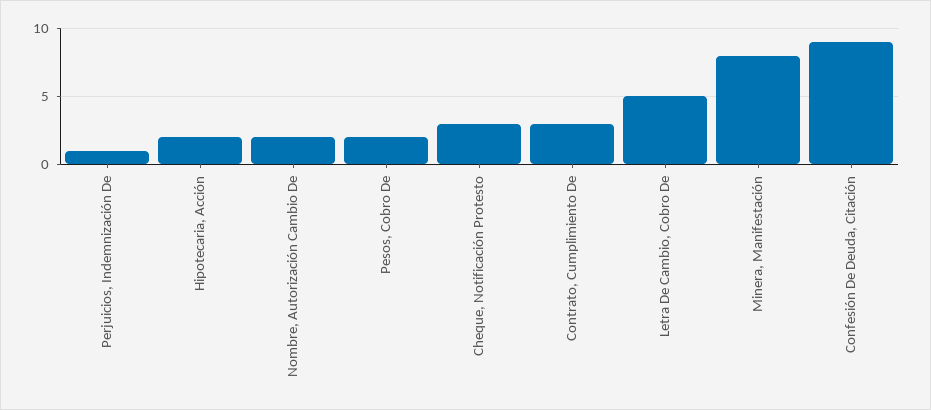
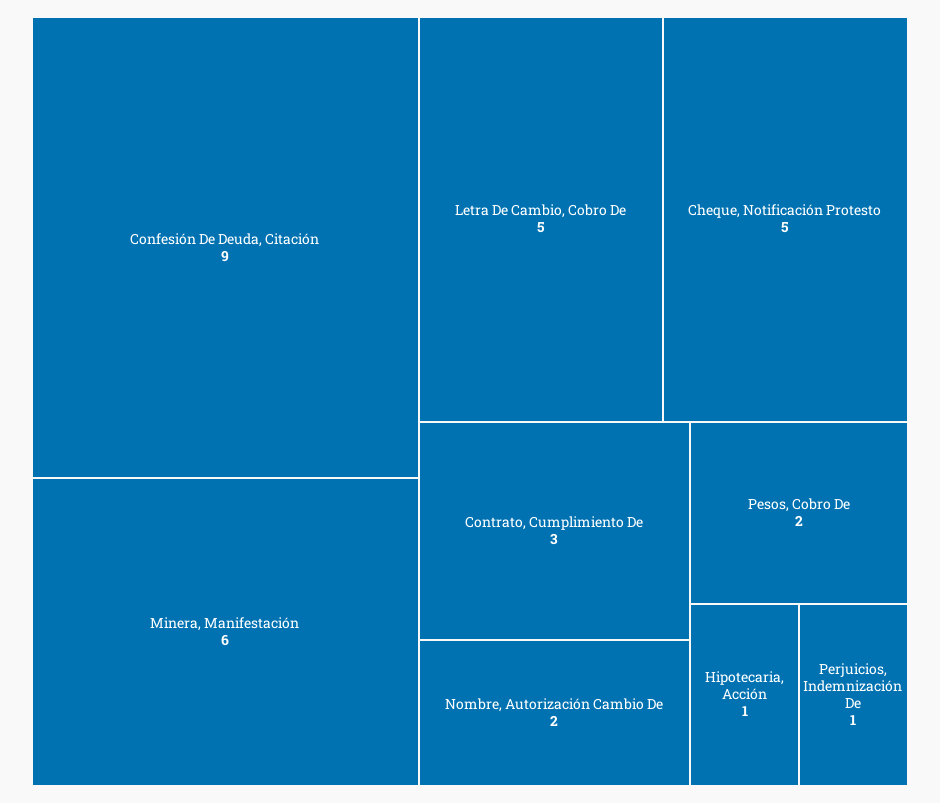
  {
    "Perjuicios, Indemnización De": 1,
-   "Hipotecaria, Acción": 2,
+   "Hipotecaria, Acción": 1,
    "Nombre, Autorización Cambio De": 2,
    "Pesos, Cobro De": 2,
-   "Cheque, Notificación Protesto": 3,
+   "Cheque, Notificación Protesto": 5,
    "Contrato, Cumplimiento De": 3,
    "Letra De Cambio, Cobro De": 5,
-   "Minera, Manifestación": 8,
+   "Minera, Manifestación": 6,
    "Confesión De Deuda, Citación": 9
  }

